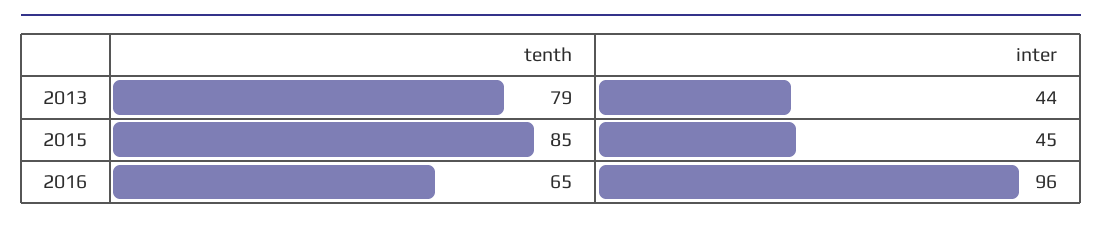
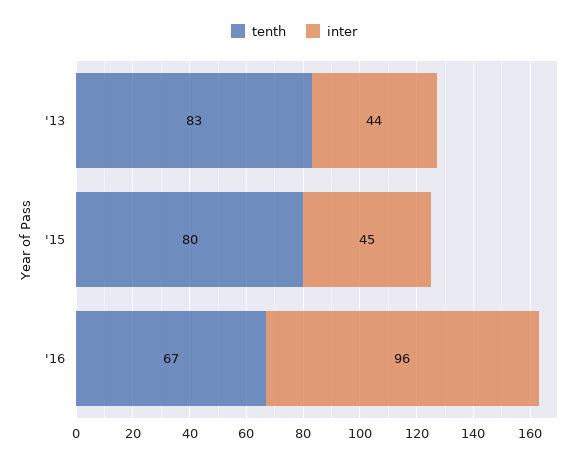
  {
    "tenth": {
-     "2013": 79,
+     "2013": 83,
-     "2015": 85,
+     "2015": 80,
-     "2016": 65
+     "2016": 67
    },
    "inter": {
      "2013": 44,
      "2015": 45,
      "2016": 96
    }
  }

